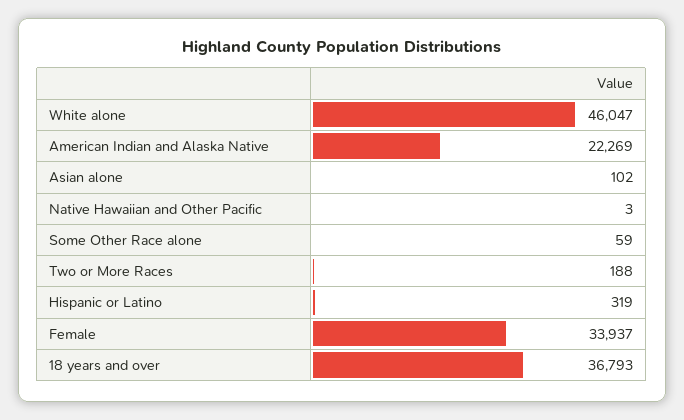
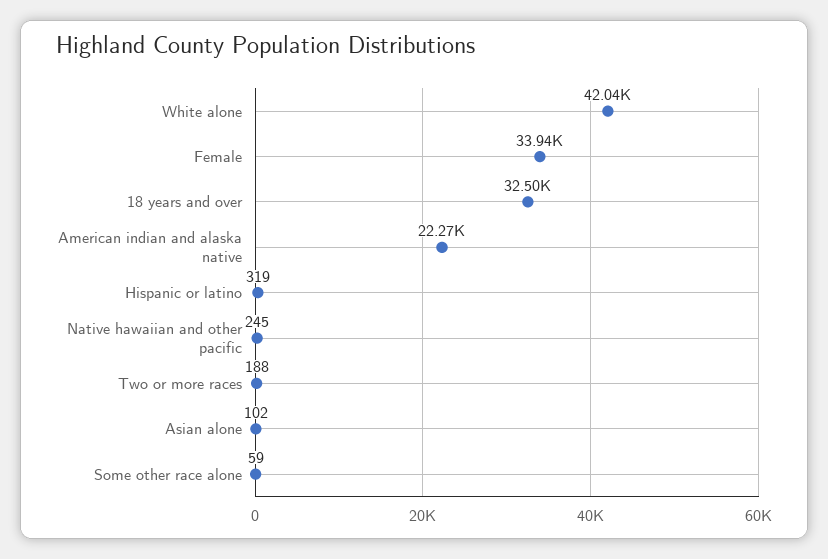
  {
-   "White alone": 46047,
+   "White alone": 42040,
    "American Indian and Alaska Native": 22269,
    "Asian alone": 102,
-   "Native Hawaiian and Other Pacific": 3,
+   "Native Hawaiian and Other Pacific": 245,
    "Some Other Race alone": 59,
    "Two or More Races": 188,
    "Hispanic or Latino": 319,
    "Female": 33937,
-   "18 years and over": 36793
+   "18 years and over": 32500
  }

